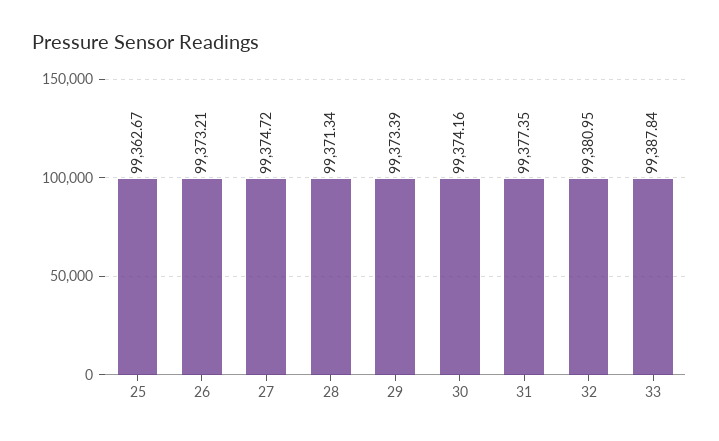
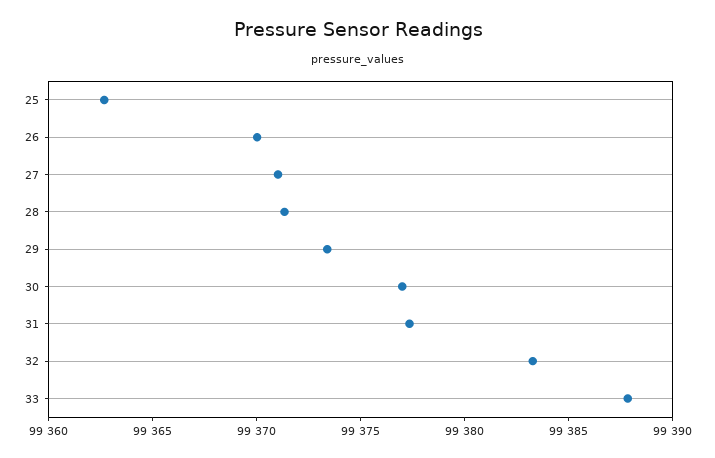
  {
    "25": 99362.67,
-   "26": 99373.21,
+   "26": 99370,
-   "27": 99374.72,
+   "27": 99371,
    "28": 99371.34,
    "29": 99373.39,
-   "30": 99374.16,
+   "30": 99377,
    "31": 99377.35,
-   "32": 99380.95,
+   "32": 99383,
    "33": 99387.84
  }

